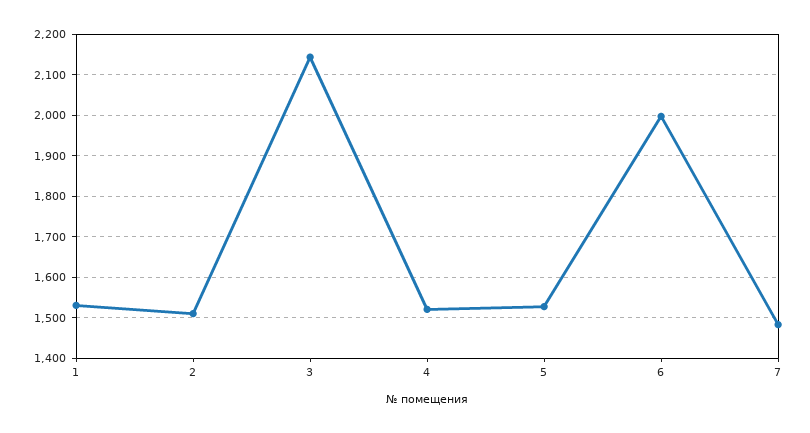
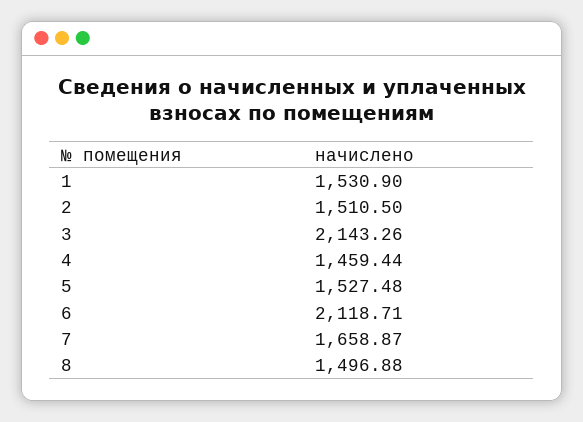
  {
    "1": 1530.9,
    "2": 1510.5,
    "3": 2143.26,
-   "4": 1520,
+   "4": 1459.44,
    "5": 1527.48,
-   "6": 2000,
+   "6": 2118.71,
-   "7": 1480
+   "7": 1658.87,
+   "8": 1496.88
  }

